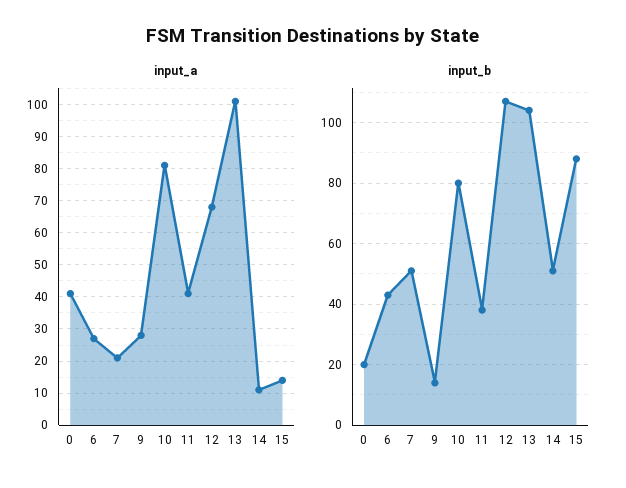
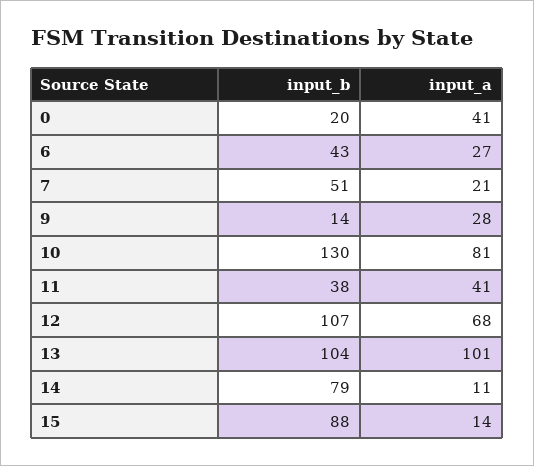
  {
    "input_a": {
      "0": 41,
      "6": 27,
      "7": 21,
      "9": 28,
      "10": 81,
      "11": 41,
      "12": 68,
      "13": 101,
      "14": 11,
      "15": 14
    },
    "input_b": {
      "0": 20,
      "6": 43,
      "7": 51,
      "9": 14,
-     "10": 80,
+     "10": 130,
      "11": 38,
      "12": 107,
      "13": 104,
-     "14": 50,
+     "14": 79,
      "15": 88
    }
  }

